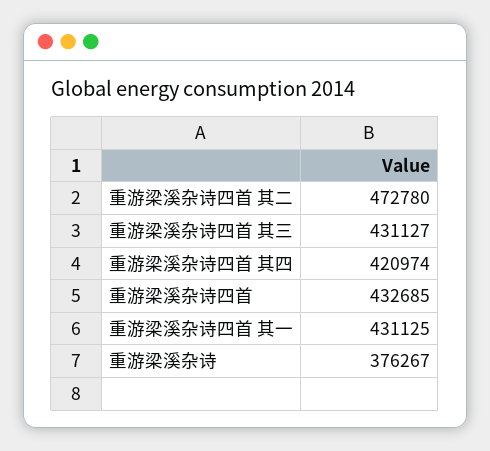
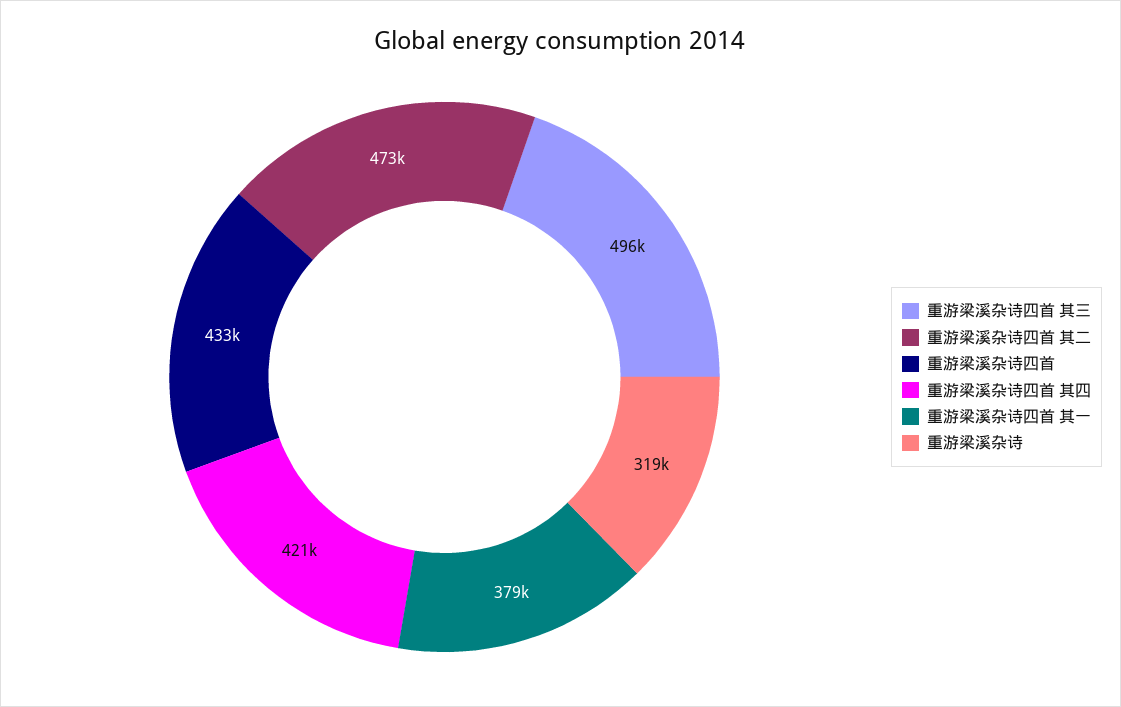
  {
    "重游梁溪杂诗四首 其二": 472780,
-   "重游梁溪杂诗四首 其三": 431127,
+   "重游梁溪杂诗四首 其三": 496000,
    "重游梁溪杂诗四首 其四": 420974,
    "重游梁溪杂诗四首": 432685,
-   "重游梁溪杂诗四首 其一": 431125,
+   "重游梁溪杂诗四首 其一": 379000,
-   "重游梁溪杂诗": 376267
+   "重游梁溪杂诗": 319000
  }

